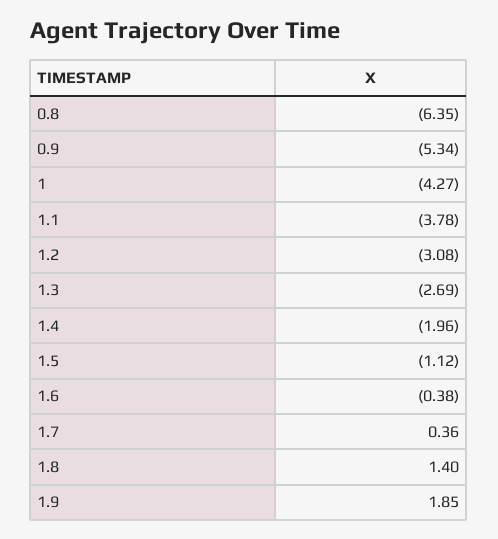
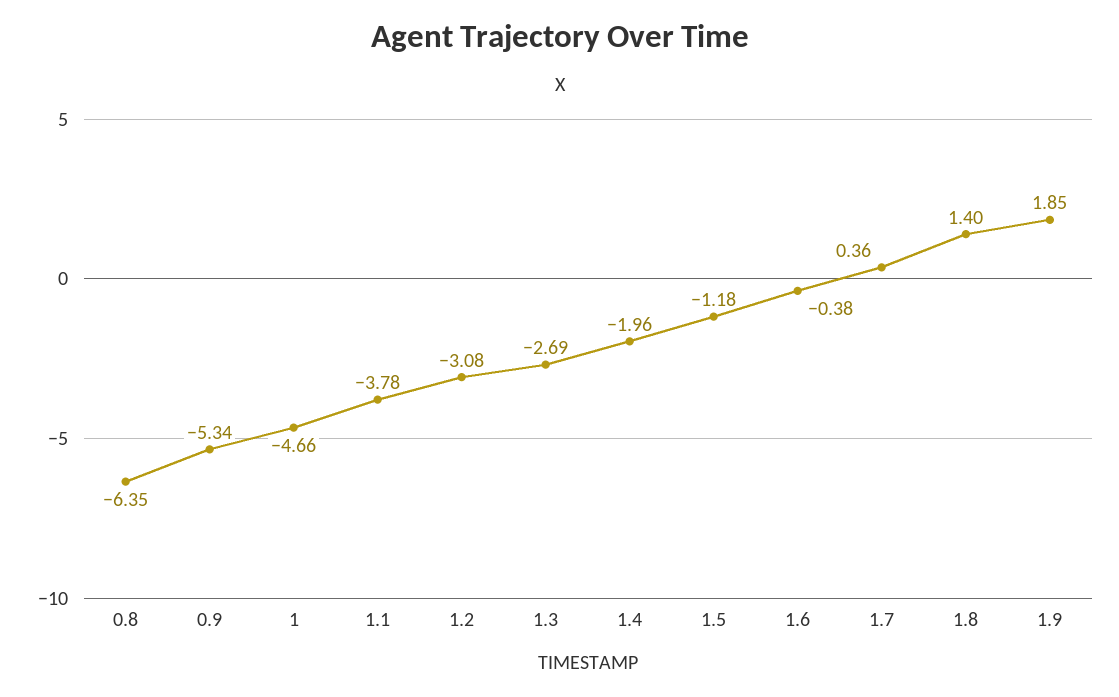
  {
    "0.8": -6.35,
    "0.9": -5.34,
-   "1": -4.27,
+   "1": -4.66,
    "1.1": -3.78,
    "1.2": -3.08,
    "1.3": -2.69,
    "1.4": -1.96,
-   "1.5": -1.12,
+   "1.5": -1.18,
    "1.6": -0.38,
    "1.7": 0.36,
    "1.8": 1.4,
    "1.9": 1.85
  }

